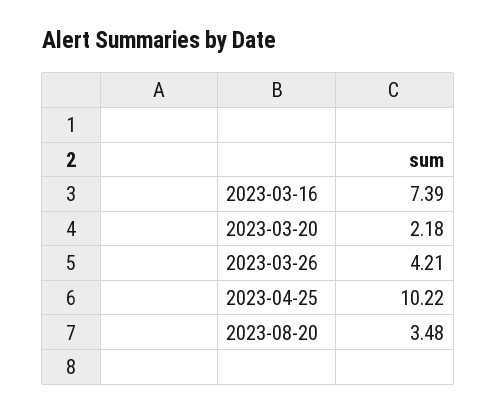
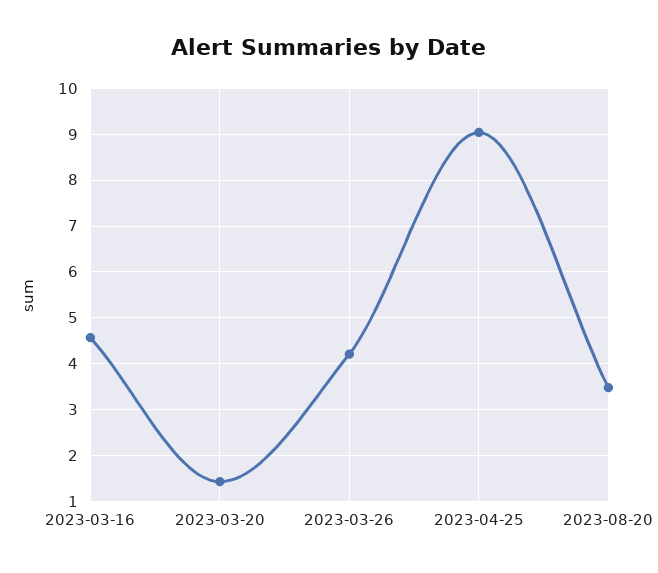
  {
-   "2023-03-16": 7.39,
+   "2023-03-16": 4.6,
-   "2023-03-20": 2.18,
+   "2023-03-20": 1.4,
    "2023-03-26": 4.21,
-   "2023-04-25": 10.22,
+   "2023-04-25": 9,
    "2023-08-20": 3.48
  }

